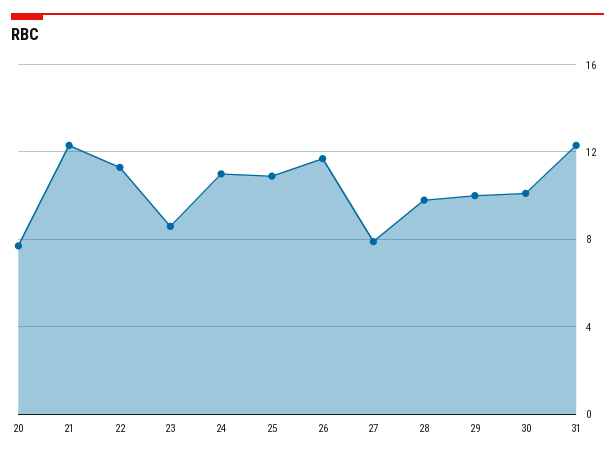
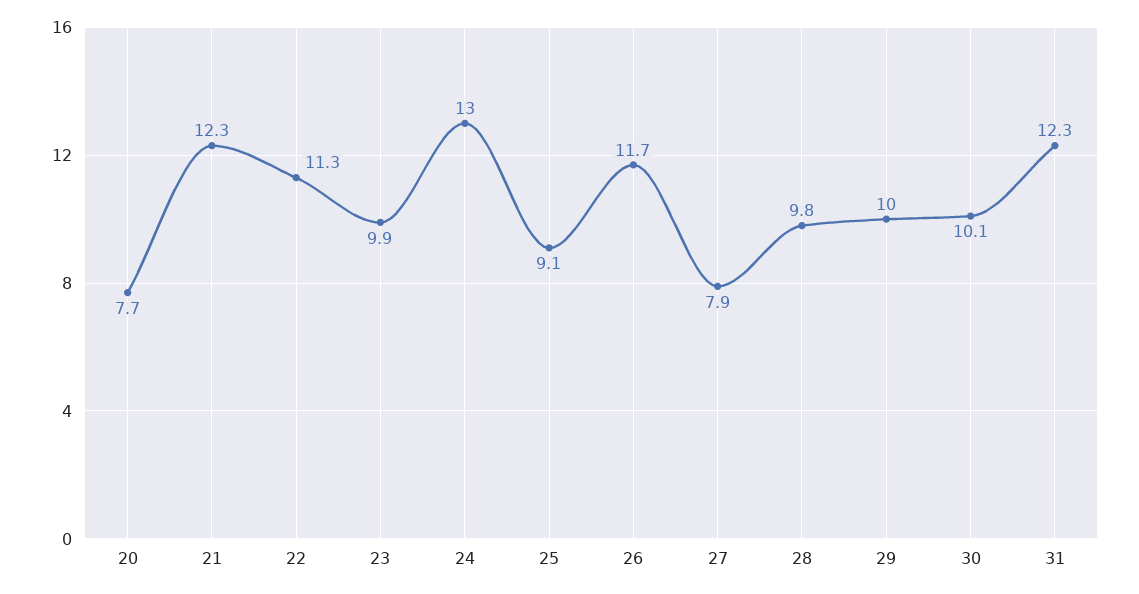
  {
    "20": 7.7,
    "21": 12.3,
    "22": 11.3,
-   "23": 8.5,
+   "23": 9.9,
-   "24": 11,
+   "24": 13,
-   "25": 11,
+   "25": 9.1,
    "26": 11.7,
    "27": 7.9,
    "28": 9.8,
    "29": 10,
    "30": 10.1,
    "31": 12.3
  }

